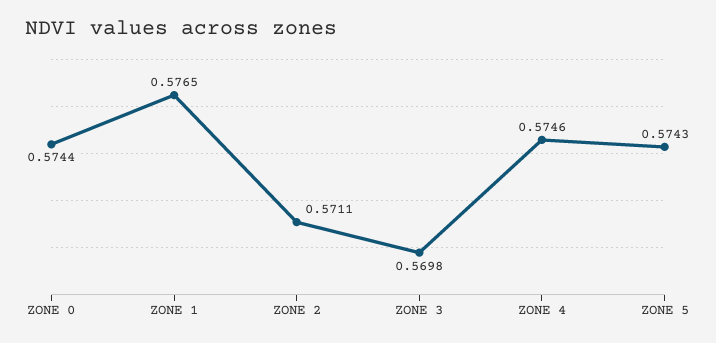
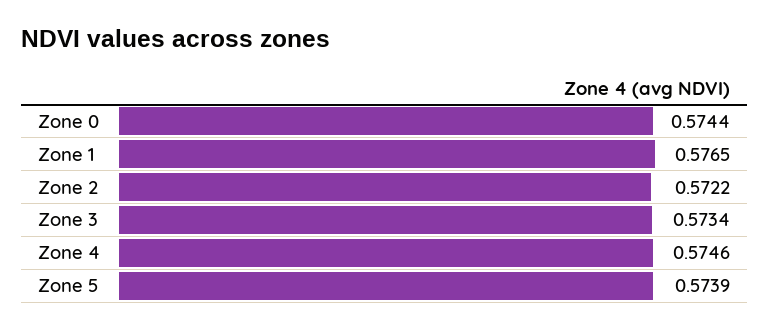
  {
    "ZONE 0": 0.5744,
    "ZONE 1": 0.5765,
-   "ZONE 2": 0.5711,
+   "ZONE 2": 0.5722,
-   "ZONE 3": 0.5698,
+   "ZONE 3": 0.5734,
    "ZONE 4": 0.5746,
-   "ZONE 5": 0.5743
+   "ZONE 5": 0.5739
  }

